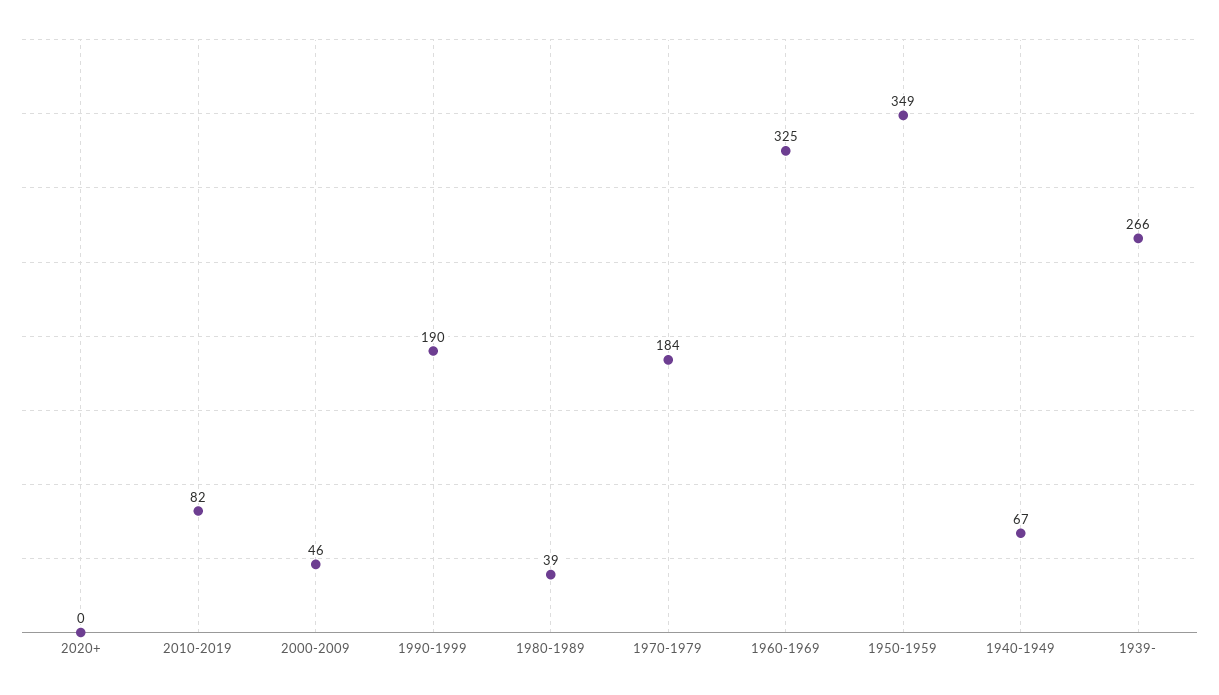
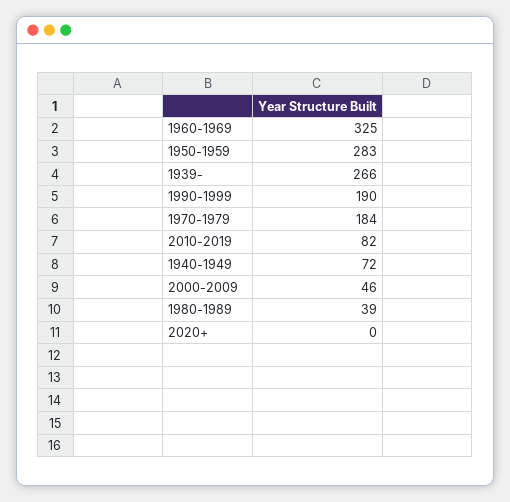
  {
    "2020+": 0,
    "2010-2019": 82,
    "2000-2009": 46,
    "1990-1999": 190,
    "1980-1989": 39,
    "1970-1979": 184,
    "1960-1969": 325,
-   "1950-1959": 349,
+   "1950-1959": 283,
-   "1940-1949": 67,
+   "1940-1949": 72,
    "1939-": 266
  }

